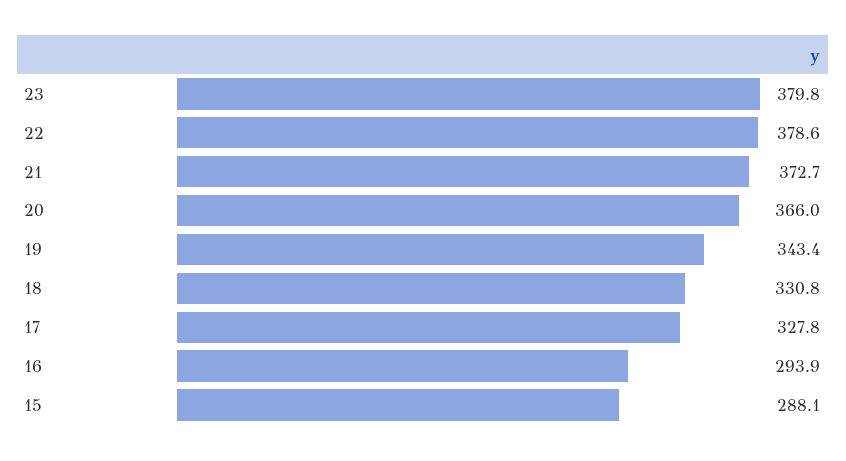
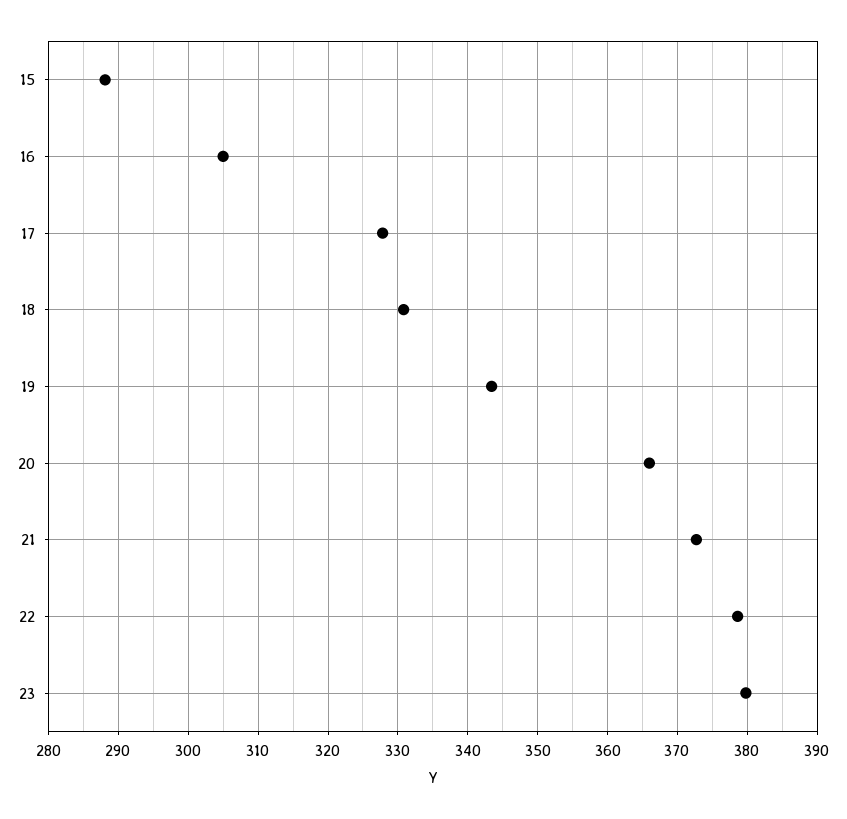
  {
    "23": 379.8,
    "22": 378.6,
    "21": 372.7,
    "20": 366,
    "19": 343.4,
    "18": 330.8,
    "17": 327.8,
-   "16": 293.9,
+   "16": 305,
    "15": 288.1
  }

